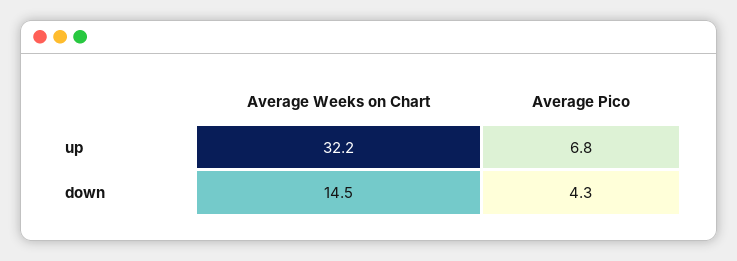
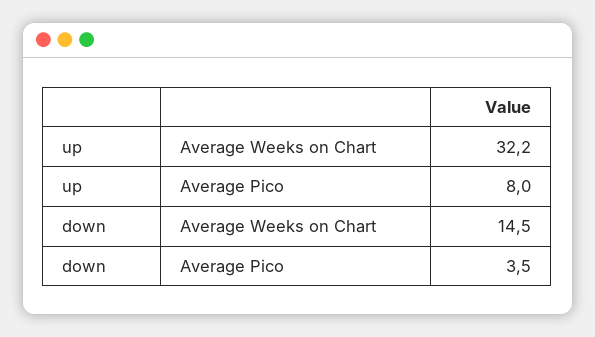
  {
    "Average Weeks on Chart": {
      "up": 32.2,
      "down": 14.5
    },
    "Average Pico": {
-     "up": 6.8,
+     "up": 8,
-     "down": 4.3
+     "down": 3.5
    }
  }

